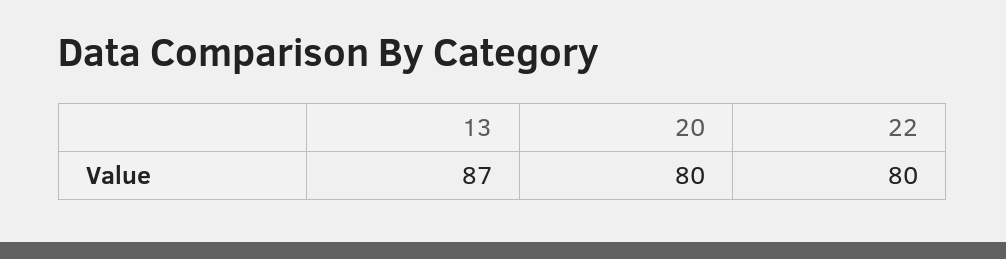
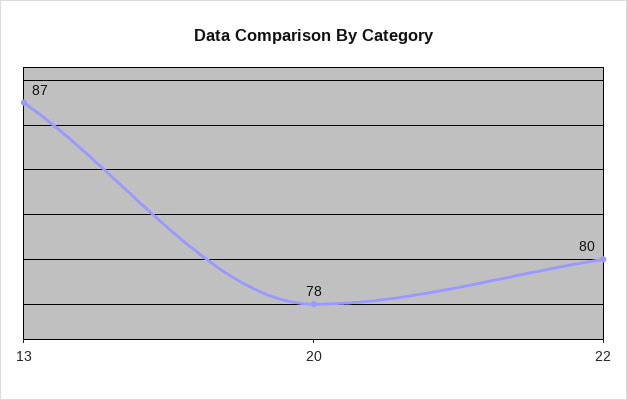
  {
    "13": 87,
-   "20": 80,
+   "20": 78,
    "22": 80
  }

